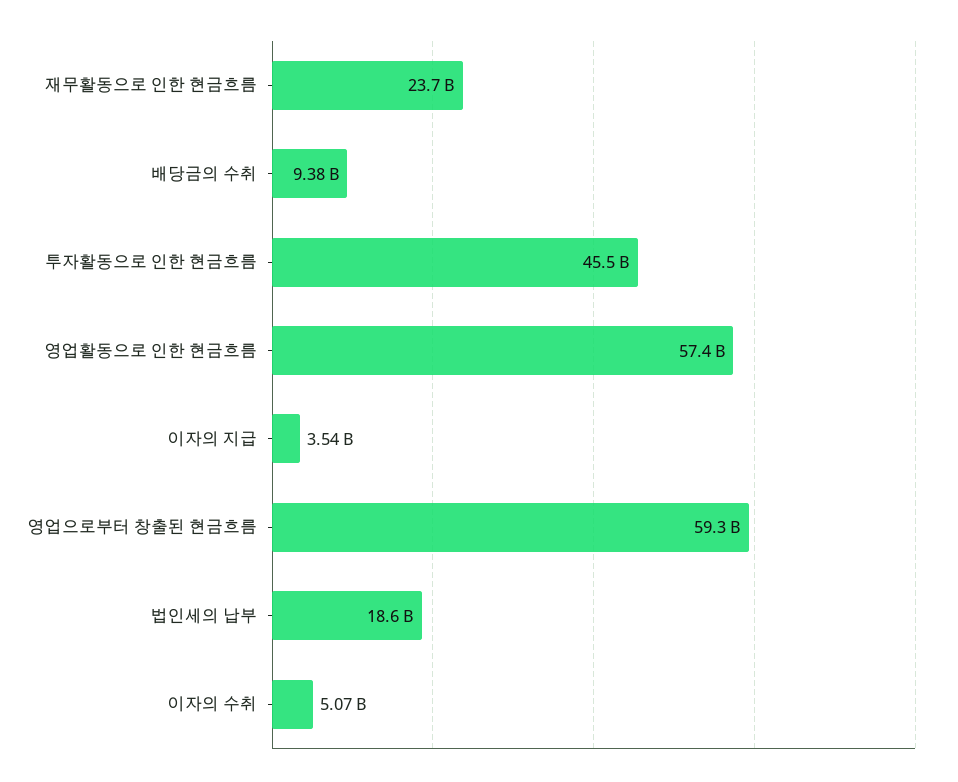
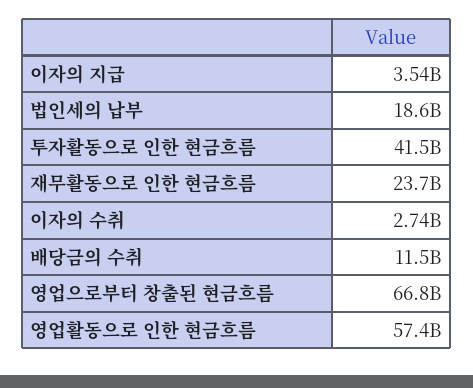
  {
    "재무활동으로 인한 현금흐름": 23700000000,
-   "배당금의 수취": 9380000000,
+   "배당금의 수취": 11500000000,
-   "투자활동으로 인한 현금흐름": 45500000000,
+   "투자활동으로 인한 현금흐름": 41500000000,
    "영업활동으로 인한 현금흐름": 57400000000,
    "이자의 지급": 3540000000,
-   "영업으로부터 창출된 현금흐름": 59300000000,
+   "영업으로부터 창출된 현금흐름": 66800000000,
    "법인세의 납부": 18600000000,
-   "이자의 수취": 5070000000
+   "이자의 수취": 2740000000
  }

